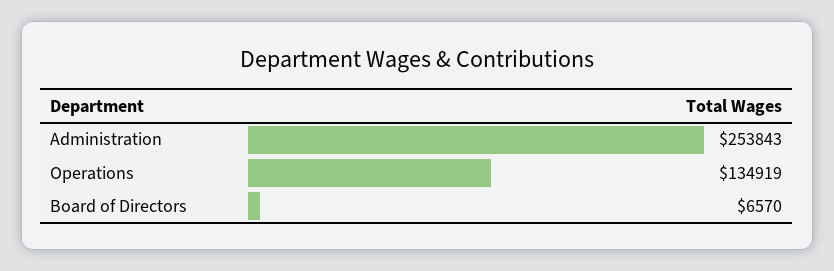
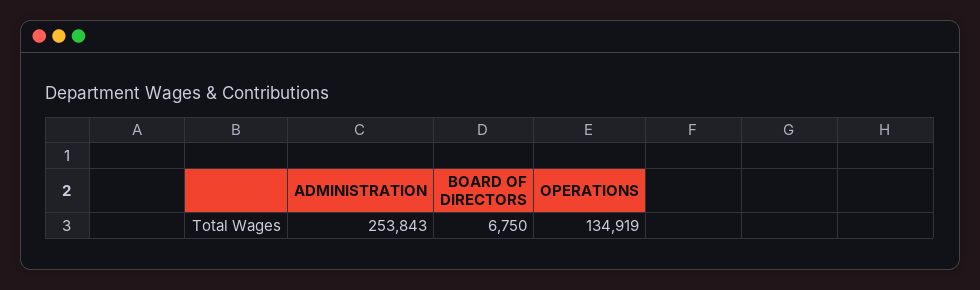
  {
    "Administration": 253843,
    "Operations": 134919,
-   "Board of Directors": 6570
+   "Board of Directors": 6750
  }

